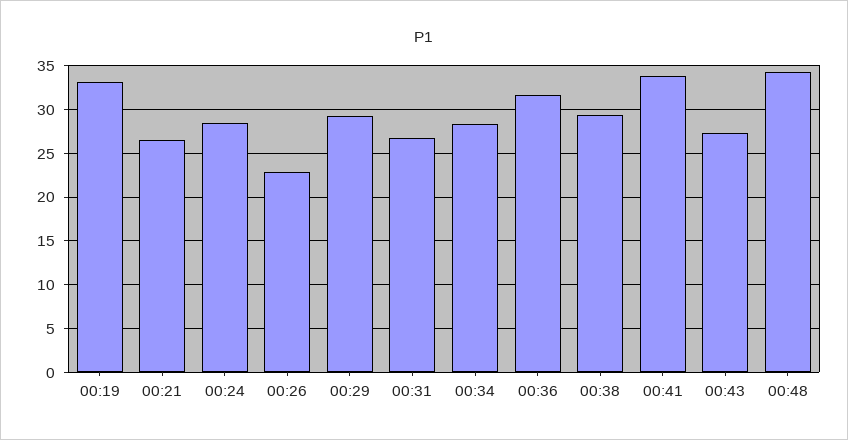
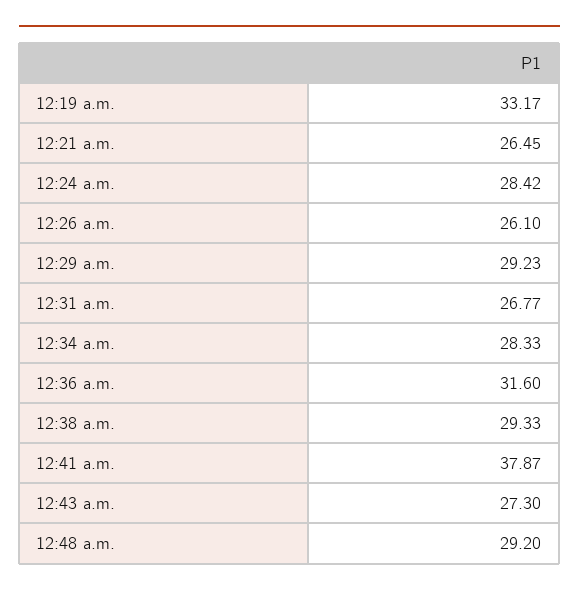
  {
    "00:19": 33.17,
    "00:21": 26.45,
    "00:24": 28.42,
-   "00:26": 23,
+   "00:26": 26.1,
    "00:29": 29.23,
    "00:31": 26.77,
    "00:34": 28.33,
    "00:36": 31.6,
    "00:38": 29.33,
-   "00:41": 34,
+   "00:41": 37.87,
    "00:43": 27.3,
-   "00:48": 34
+   "00:48": 29.2
  }

